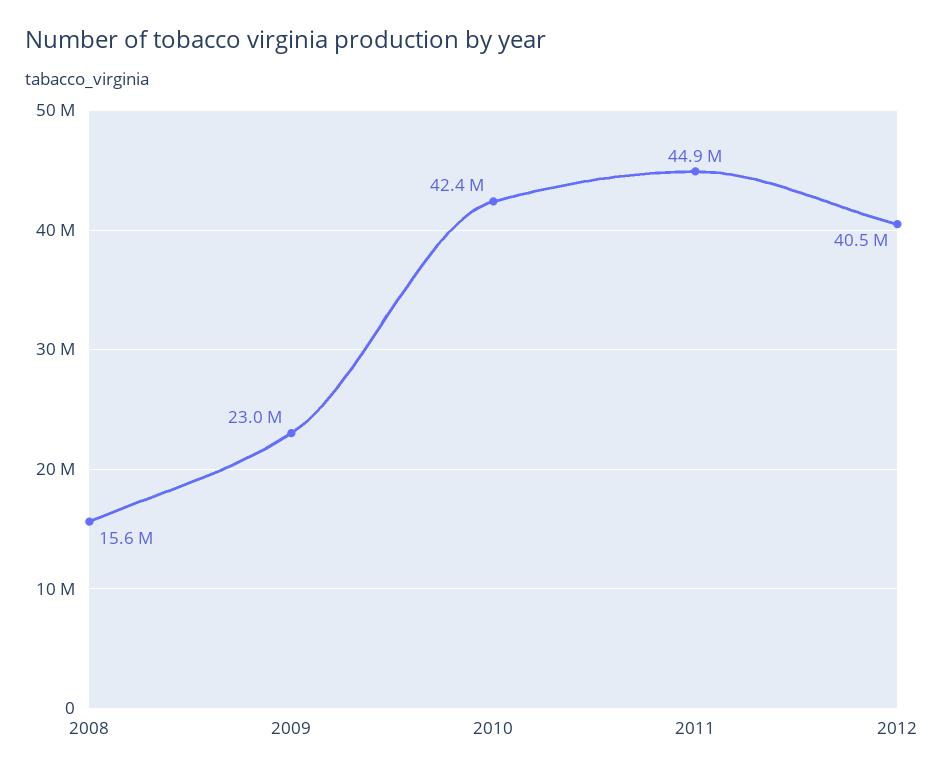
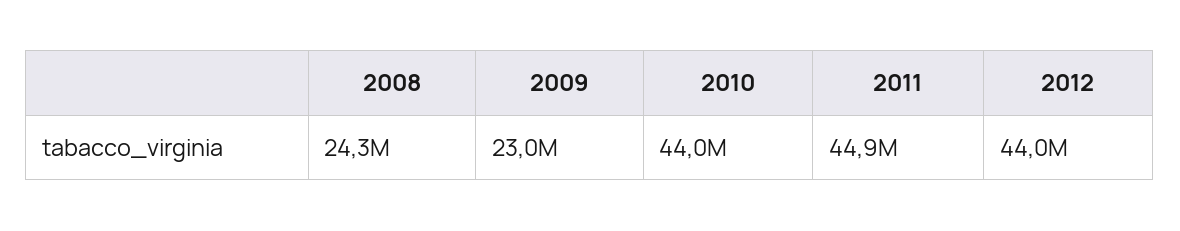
  {
-   "2008": 15600000,
+   "2008": 24300000,
    "2009": 23000000,
-   "2010": 42400000,
+   "2010": 44000000,
    "2011": 44900000,
-   "2012": 40500000
+   "2012": 44000000
  }

